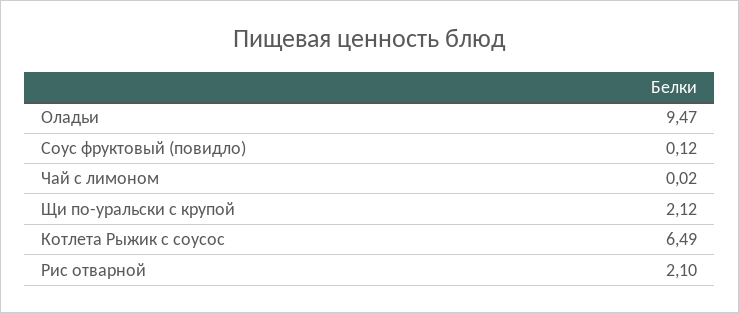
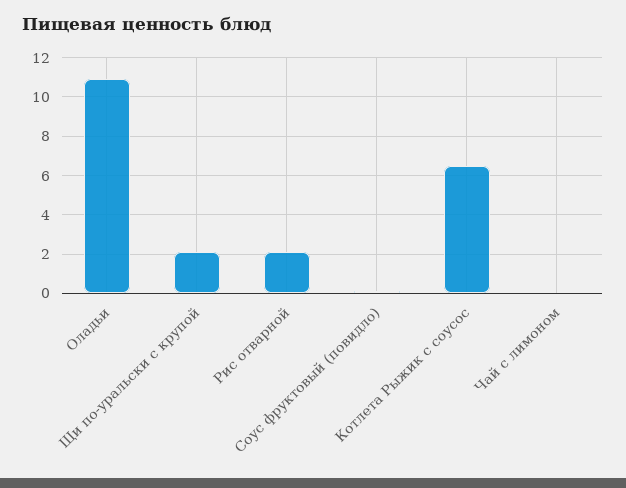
  {
-   "Оладьи": 9.47,
+   "Оладьи": 11,
    "Соус фруктовый (повидло)": 0.12,
    "Чай с лимоном": 0.02,
    "Щи по-уральски с крупой": 2.12,
    "Котлета Рыжик с соусос": 6.49,
    "Рис отварной": 2.1
  }

